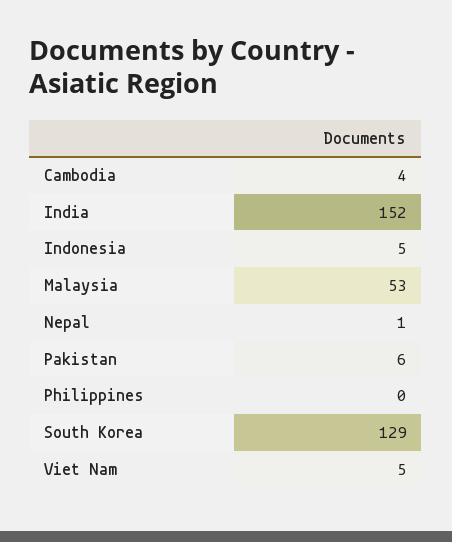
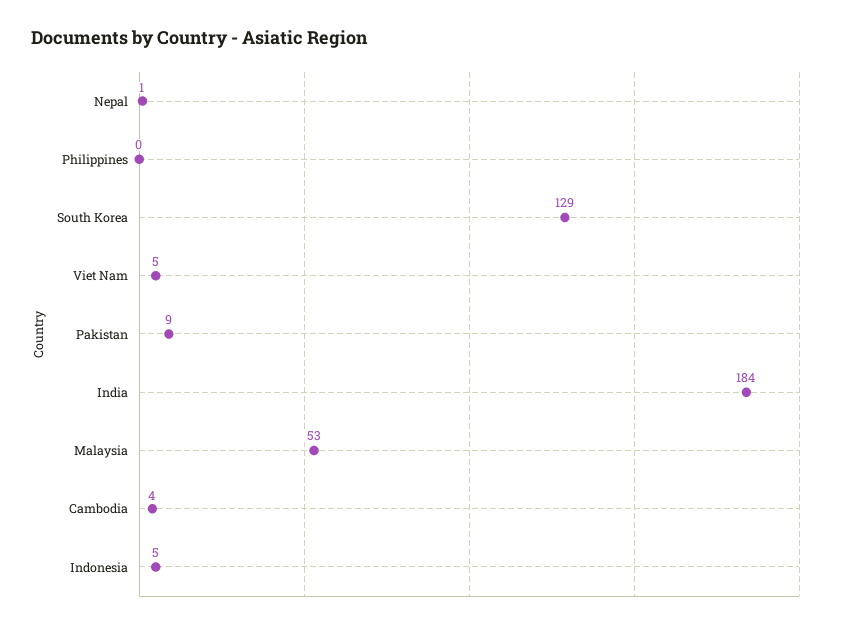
  {
    "Cambodia": 4,
-   "India": 152,
+   "India": 184,
    "Indonesia": 5,
    "Malaysia": 53,
    "Nepal": 1,
-   "Pakistan": 6,
+   "Pakistan": 9,
    "Philippines": 0,
    "South Korea": 129,
    "Viet Nam": 5
  }

